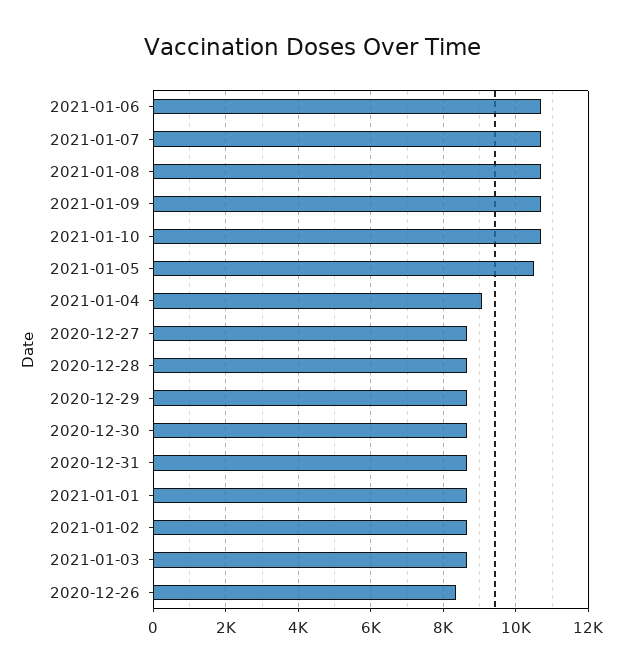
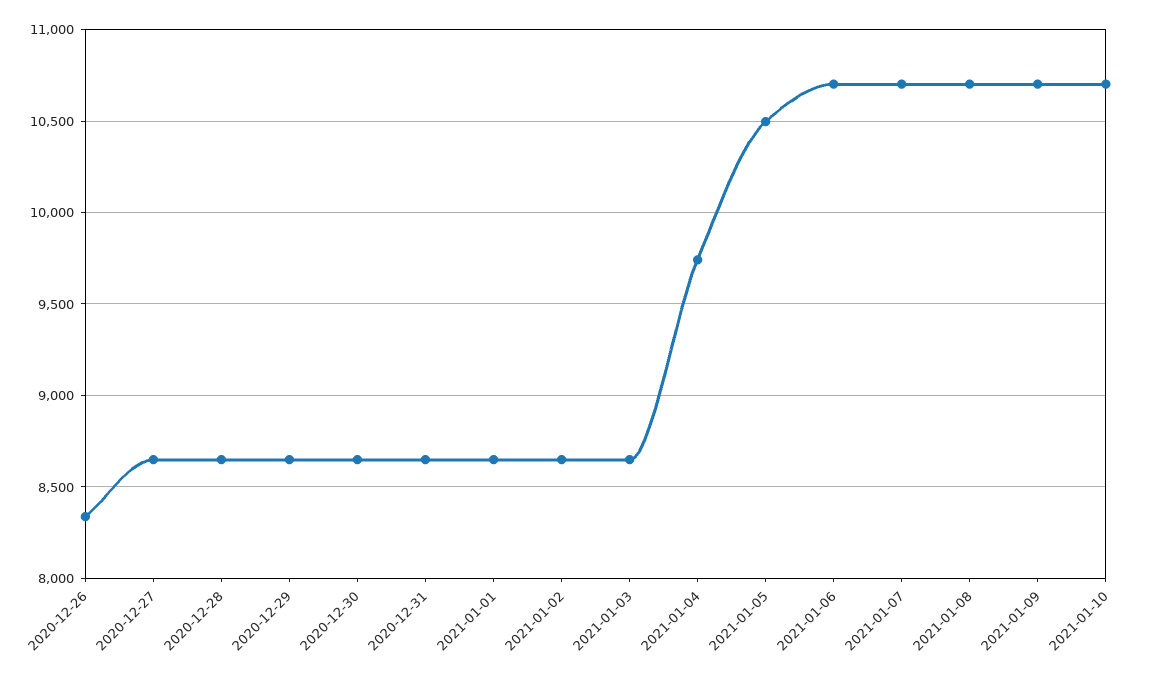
  {
    "2021-01-06": 10700,
    "2021-01-07": 10700,
    "2021-01-08": 10700,
    "2021-01-09": 10700,
    "2021-01-10": 10700,
    "2021-01-05": 10500,
-   "2021-01-04": 9000,
+   "2021-01-04": 9750,
    "2020-12-27": 8650,
    "2020-12-28": 8650,
    "2020-12-29": 8650,
    "2020-12-30": 8650,
    "2020-12-31": 8650,
    "2021-01-01": 8650,
    "2021-01-02": 8650,
    "2021-01-03": 8650,
    "2020-12-26": 8350
  }

